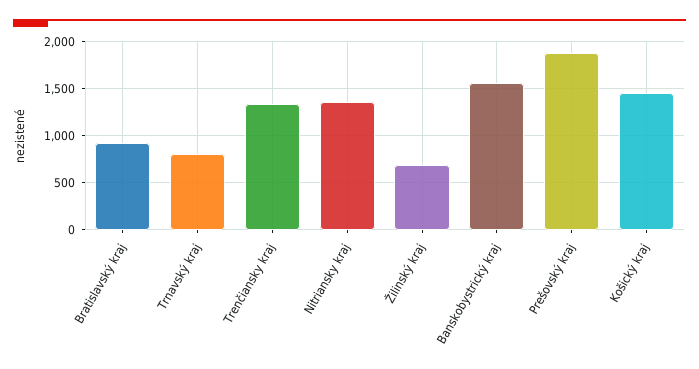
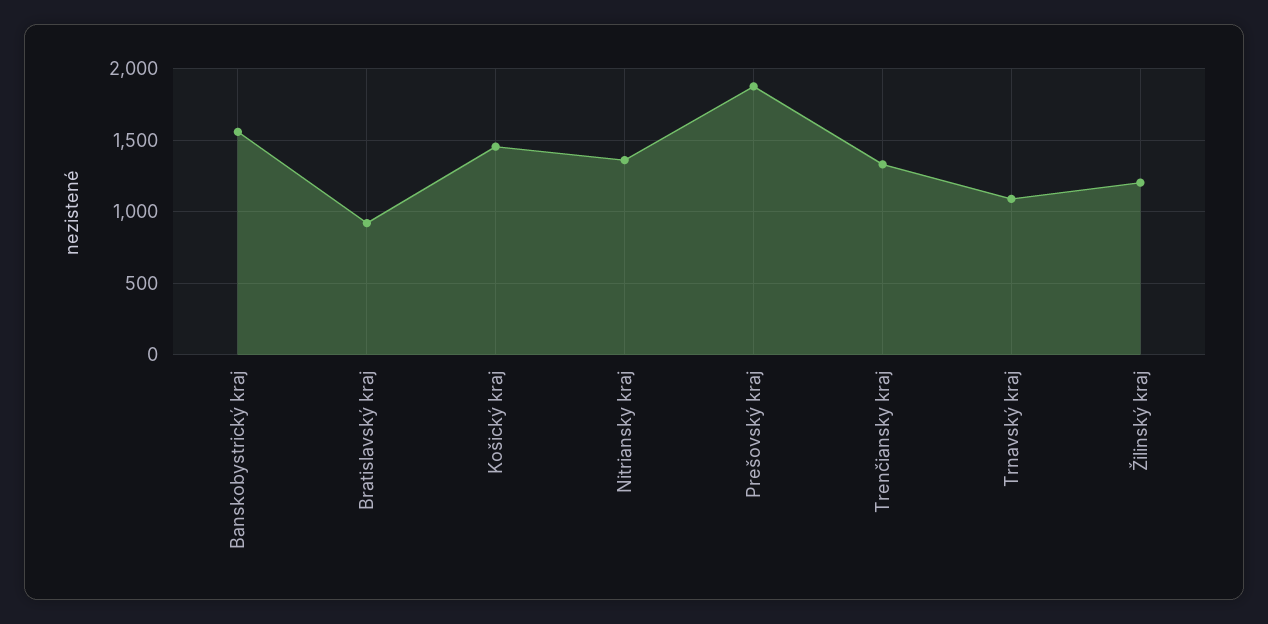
  {
    "Bratislavský kraj": 900,
-   "Trnavský kraj": 800,
+   "Trnavský kraj": 1100,
    "Trenčiansky kraj": 1350,
    "Nitriansky kraj": 1350,
-   "Žilinský kraj": 700,
+   "Žilinský kraj": 1200,
    "Banskobystrický kraj": 1550,
    "Prešovský kraj": 1900,
    "Košický kraj": 1450
  }

